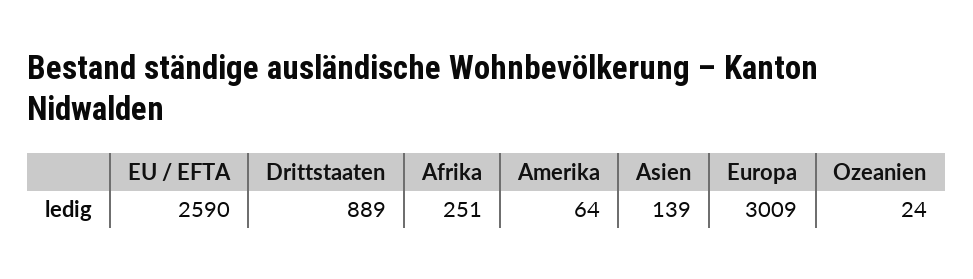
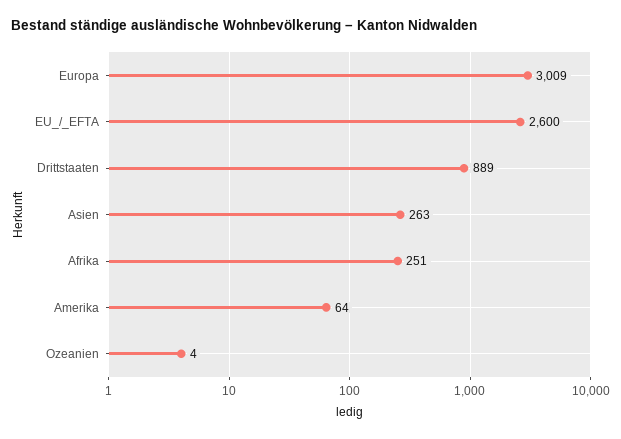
  {
-   "EU / EFTA": 2590,
+   "EU / EFTA": 2600,
    "Drittstaaten": 889,
    "Afrika": 251,
    "Amerika": 64,
-   "Asien": 139,
+   "Asien": 263,
    "Europa": 3009,
-   "Ozeanien": 24
+   "Ozeanien": 4
  }

